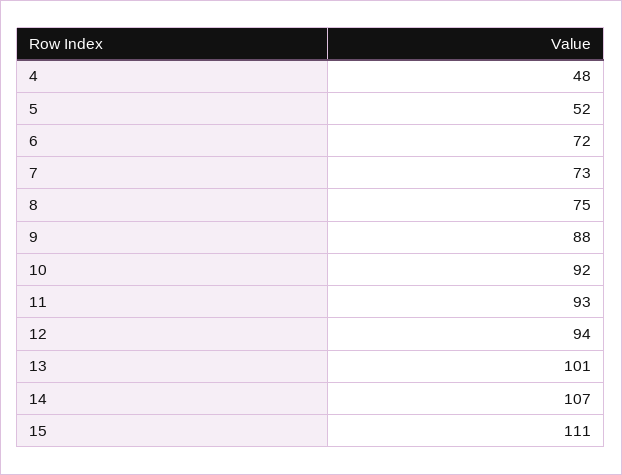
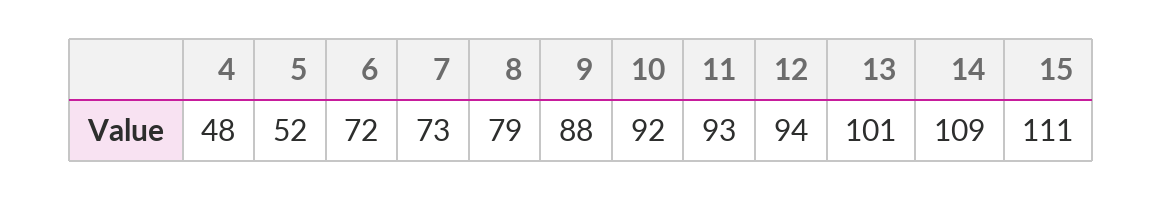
  {
    "4": 48,
    "5": 52,
    "6": 72,
    "7": 73,
-   "8": 75,
+   "8": 79,
    "9": 88,
    "10": 92,
    "11": 93,
    "12": 94,
    "13": 101,
-   "14": 107,
+   "14": 109,
    "15": 111
  }

